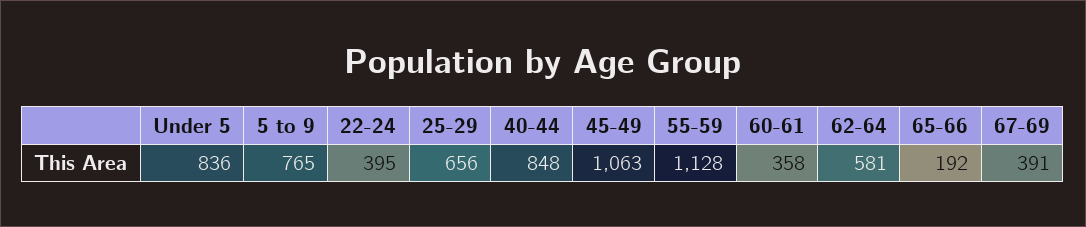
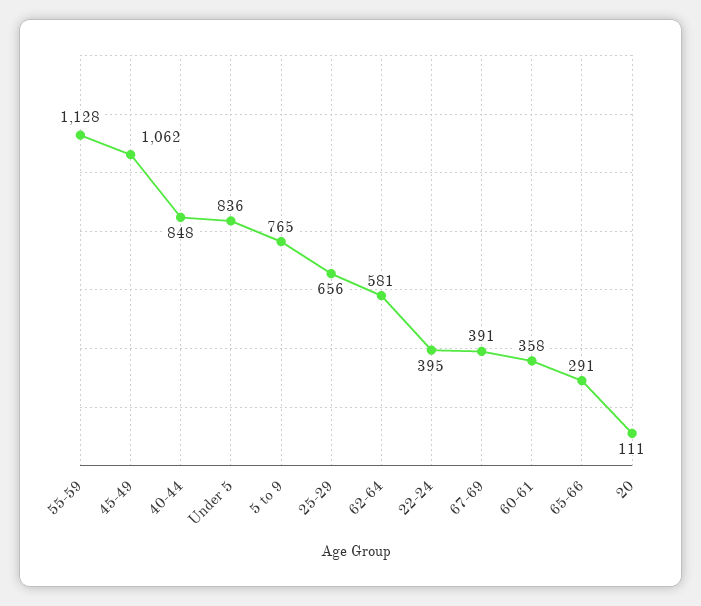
  {
    "Under 5": 836,
    "5 to 9": 765,
    "22-24": 395,
    "25-29": 656,
    "40-44": 848,
-   "45-49": 1063,
+   "45-49": 1062,
    "55-59": 1128,
    "60-61": 358,
    "62-64": 581,
-   "65-66": 192,
+   "65-66": 291,
-   "67-69": 391
+   "67-69": 391,
+   "20": 111
  }

